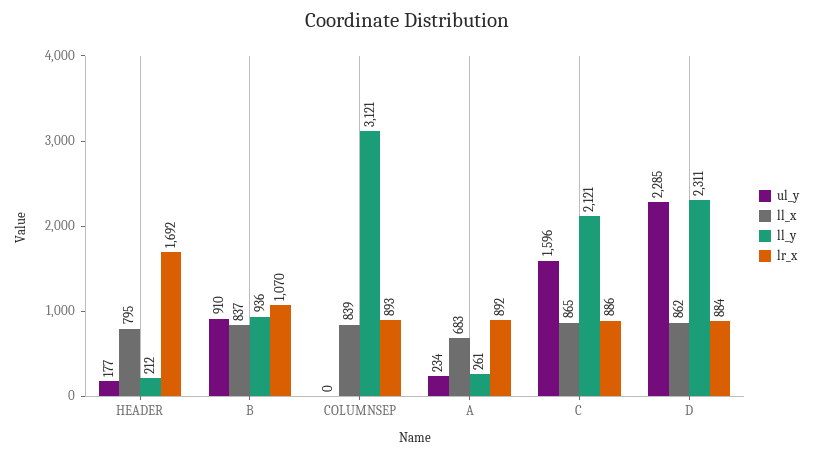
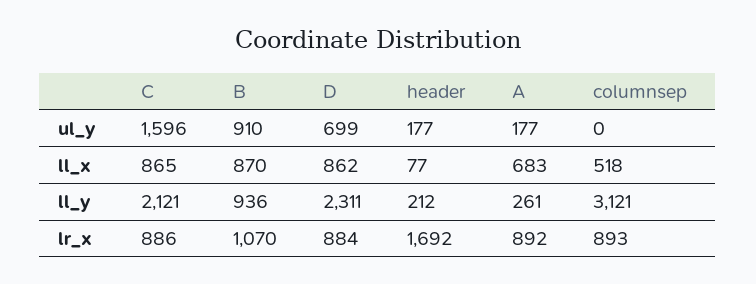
  {
    "ul_y": {
      "HEADER": 177,
      "B": 910,
      "COLUMNSEP": 0,
-     "A": 234,
+     "A": 177,
      "C": 1596,
-     "D": 2285
+     "D": 699
    },
    "ll_x": {
-     "HEADER": 795,
+     "HEADER": 77,
-     "B": 837,
+     "B": 870,
-     "COLUMNSEP": 839,
+     "COLUMNSEP": 518,
      "A": 683,
      "C": 865,
      "D": 862
    },
    "ll_y": {
      "HEADER": 212,
      "B": 936,
      "COLUMNSEP": 3121,
      "A": 261,
      "C": 2121,
      "D": 2311
    },
    "lr_x": {
      "HEADER": 1692,
      "B": 1070,
      "COLUMNSEP": 893,
      "A": 892,
      "C": 886,
      "D": 884
    }
  }

